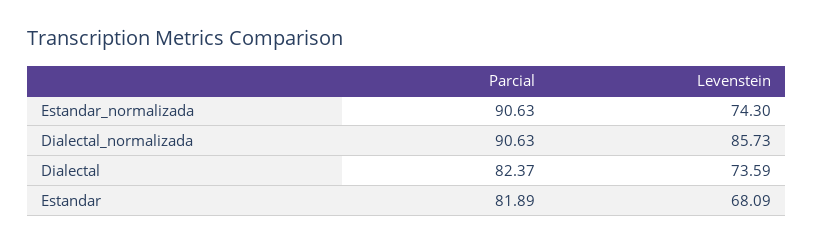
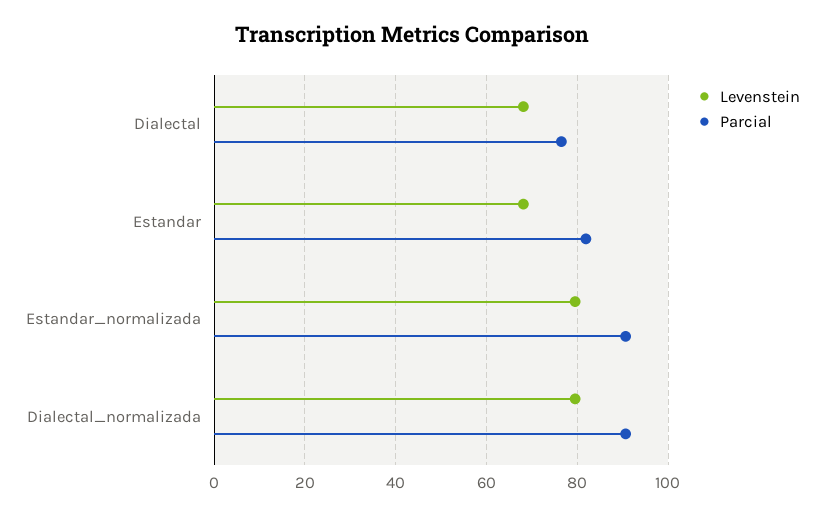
  {
    "Parcial": {
      "Estandar_normalizada": 90.63,
      "Dialectal_normalizada": 90.63,
-     "Dialectal": 82.37,
+     "Dialectal": 76,
      "Estandar": 81.89
    },
    "Levenstein": {
-     "Estandar_normalizada": 74.3,
+     "Estandar_normalizada": 80,
-     "Dialectal_normalizada": 85.73,
+     "Dialectal_normalizada": 80,
-     "Dialectal": 73.59,
+     "Dialectal": 68,
      "Estandar": 68.09
    }
  }

